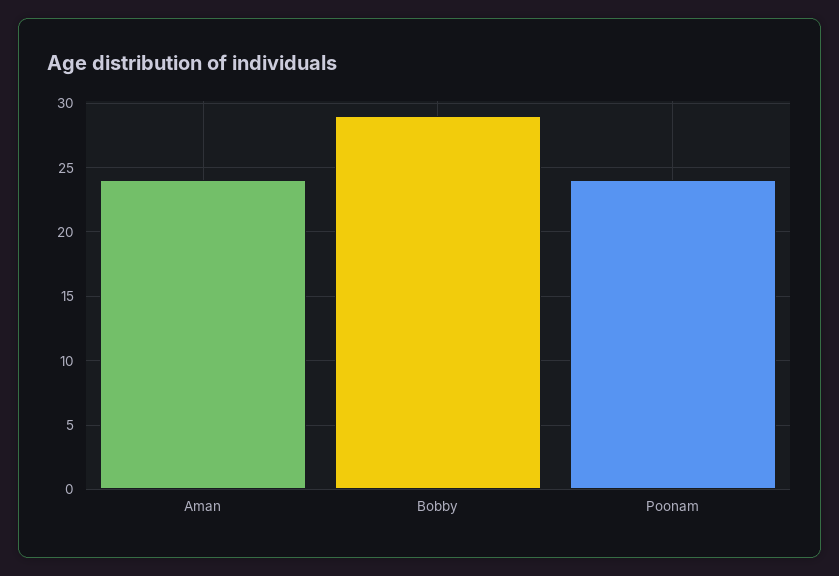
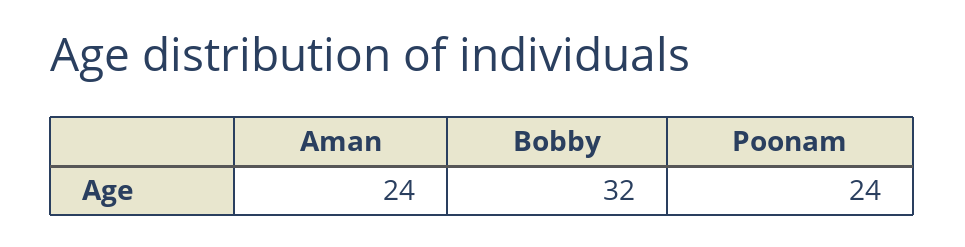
  {
    "Aman": 24,
-   "Bobby": 29,
+   "Bobby": 32,
    "Poonam": 24
  }

